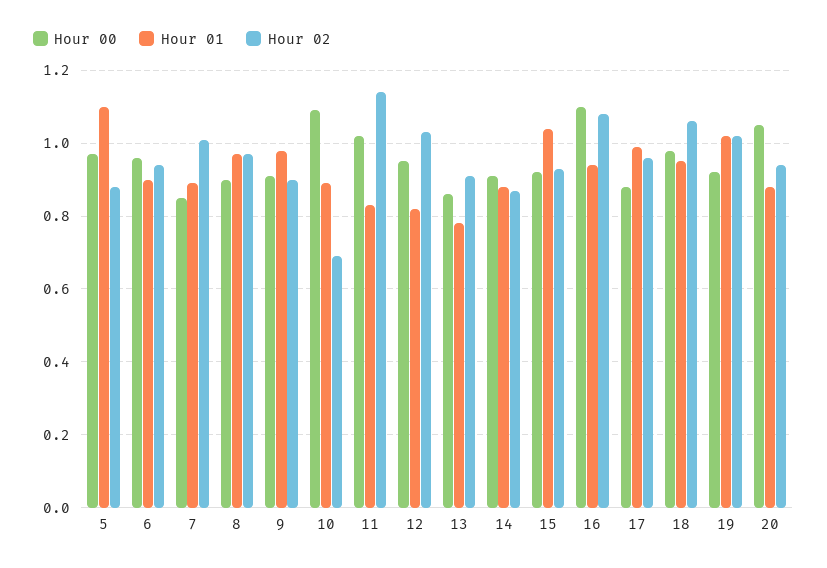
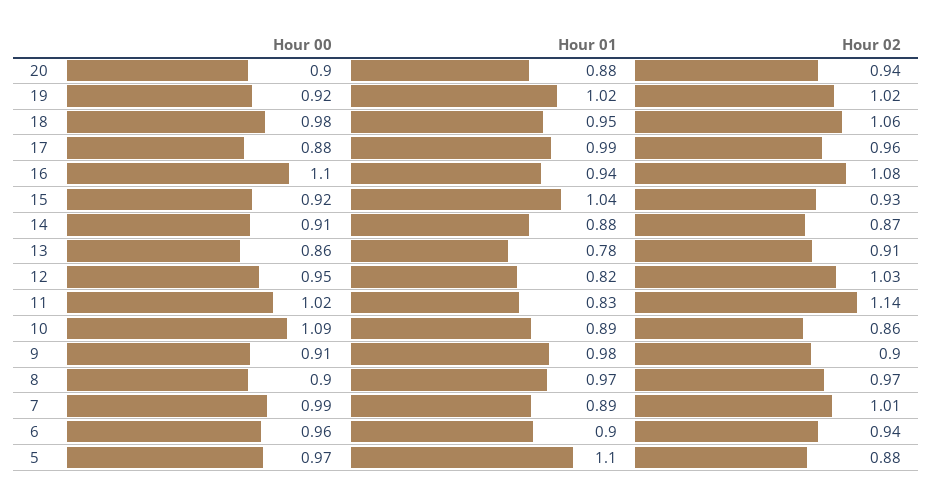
  {
    "Hour 00": {
      "5": 0.97,
      "6": 0.96,
-     "7": 0.85,
+     "7": 0.99,
      "8": 0.9,
      "9": 0.91,
      "10": 1.09,
      "11": 1.02,
      "12": 0.95,
      "13": 0.86,
      "14": 0.91,
      "15": 0.92,
      "16": 1.1,
      "17": 0.88,
      "18": 0.98,
      "19": 0.92,
-     "20": 1.05
+     "20": 0.9
    },
    "Hour 01": {
      "5": 1.1,
      "6": 0.9,
      "7": 0.89,
      "8": 0.97,
      "9": 0.98,
      "10": 0.89,
      "11": 0.83,
      "12": 0.82,
      "13": 0.78,
      "14": 0.88,
      "15": 1.04,
      "16": 0.94,
      "17": 0.99,
      "18": 0.95,
      "19": 1.02,
      "20": 0.88
    },
    "Hour 02": {
      "5": 0.88,
      "6": 0.94,
      "7": 1.01,
      "8": 0.97,
      "9": 0.9,
-     "10": 0.7,
+     "10": 0.86,
      "11": 1.14,
      "12": 1.03,
      "13": 0.91,
      "14": 0.87,
      "15": 0.93,
      "16": 1.08,
      "17": 0.96,
      "18": 1.06,
      "19": 1.02,
      "20": 0.94
    }
  }

